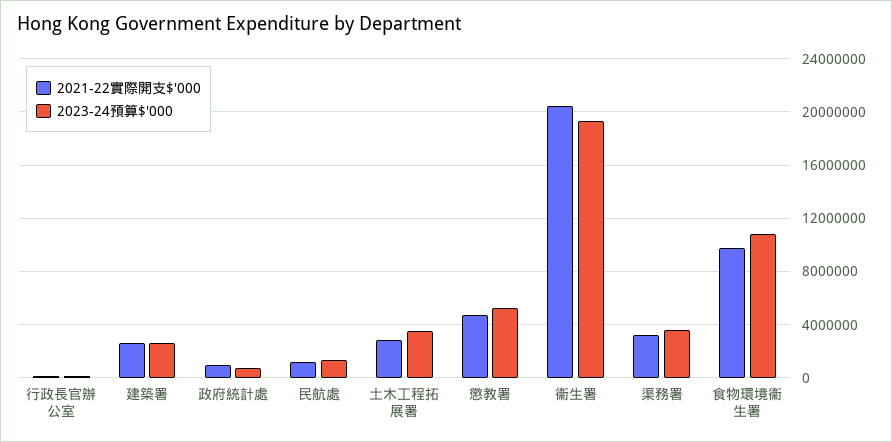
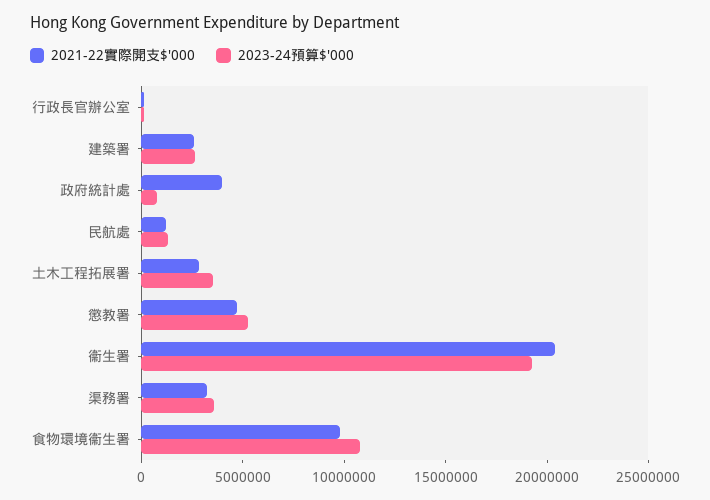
  {
    "2021-22實際開支$'000": {
      "行政長官辦公室": 0,
      "建築署": 2500000,
-     "政府統計處": 1000000,
+     "政府統計處": 4000000,
      "民航處": 1000000,
      "土木工程拓展署": 3000000,
      "懲教署": 4500000,
      "衞生署": 20500000,
      "渠務署": 3000000,
      "食物環境衞生署": 10000000
    },
    "2023-24預算$'000": {
      "行政長官辦公室": 0,
      "建築署": 2500000,
      "政府統計處": 1000000,
      "民航處": 1500000,
      "土木工程拓展署": 3500000,
      "懲教署": 5000000,
      "衞生署": 19500000,
      "渠務署": 3500000,
      "食物環境衞生署": 11000000
    }
  }

